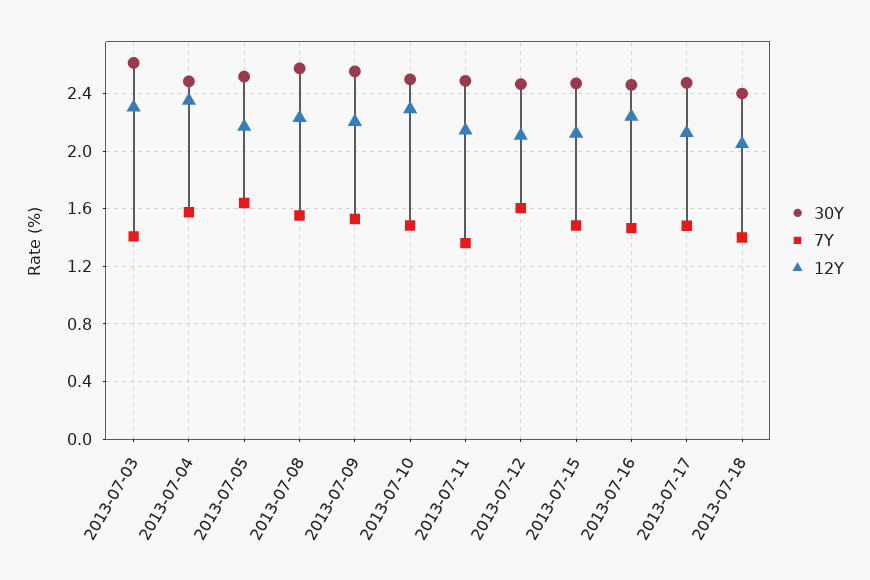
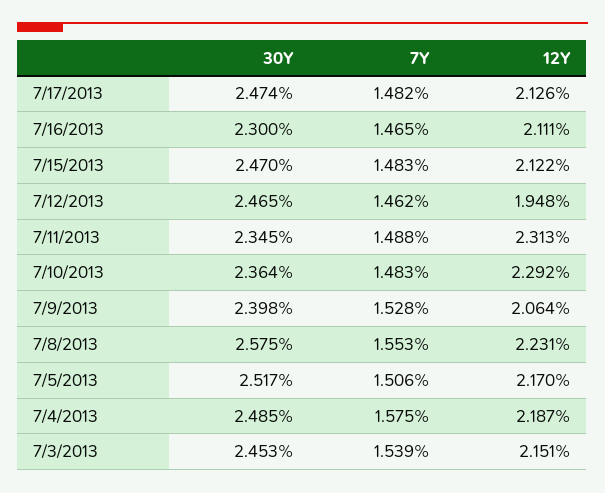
  {
    "30Y": {
-     "2013-07-03": 2.6,
+     "2013-07-03": 2.453,
      "2013-07-04": 2.485,
      "2013-07-05": 2.517,
      "2013-07-08": 2.575,
-     "2013-07-09": 2.55,
+     "2013-07-09": 2.398,
-     "2013-07-10": 2.5,
+     "2013-07-10": 2.364,
-     "2013-07-11": 2.5,
+     "2013-07-11": 2.345,
      "2013-07-12": 2.465,
      "2013-07-15": 2.47,
-     "2013-07-16": 2.45,
+     "2013-07-16": 2.3,
-     "2013-07-17": 2.474,
+     "2013-07-17": 2.474
-     "2013-07-18": 2.4
    },
    "7Y": {
-     "2013-07-03": 1.4,
+     "2013-07-03": 1.539,
      "2013-07-04": 1.575,
-     "2013-07-05": 1.65,
+     "2013-07-05": 1.506,
      "2013-07-08": 1.553,
      "2013-07-09": 1.528,
      "2013-07-10": 1.483,
-     "2013-07-11": 1.35,
+     "2013-07-11": 1.488,
-     "2013-07-12": 1.6,
+     "2013-07-12": 1.462,
      "2013-07-15": 1.483,
      "2013-07-16": 1.465,
-     "2013-07-17": 1.482,
+     "2013-07-17": 1.482
-     "2013-07-18": 1.4
    },
    "12Y": {
-     "2013-07-03": 2.3,
+     "2013-07-03": 2.151,
-     "2013-07-04": 2.35,
+     "2013-07-04": 2.187,
      "2013-07-05": 2.17,
      "2013-07-08": 2.231,
-     "2013-07-09": 2.2,
+     "2013-07-09": 2.064,
      "2013-07-10": 2.292,
-     "2013-07-11": 2.15,
+     "2013-07-11": 2.313,
-     "2013-07-12": 2.1,
+     "2013-07-12": 1.948,
      "2013-07-15": 2.122,
-     "2013-07-16": 2.25,
+     "2013-07-16": 2.111,
-     "2013-07-17": 2.126,
+     "2013-07-17": 2.126
-     "2013-07-18": 2.05
    }
  }

